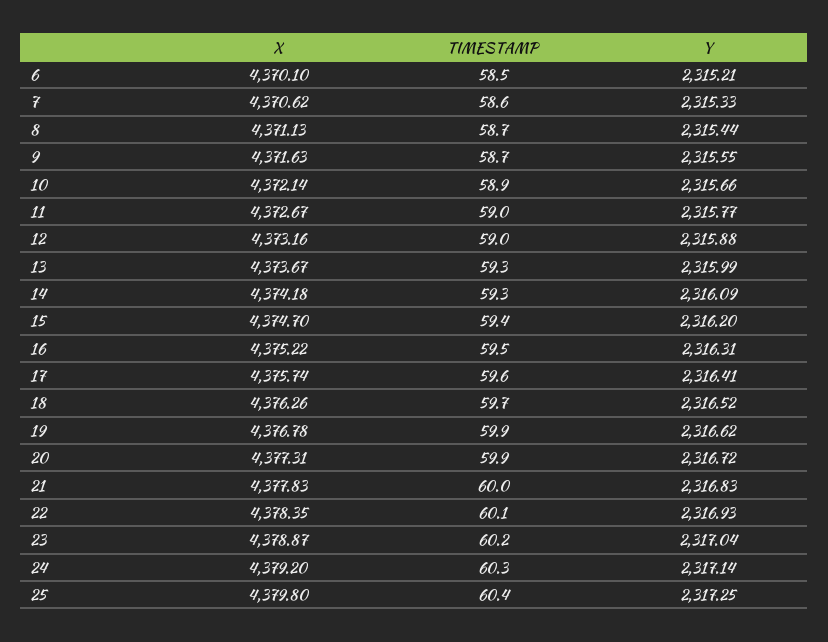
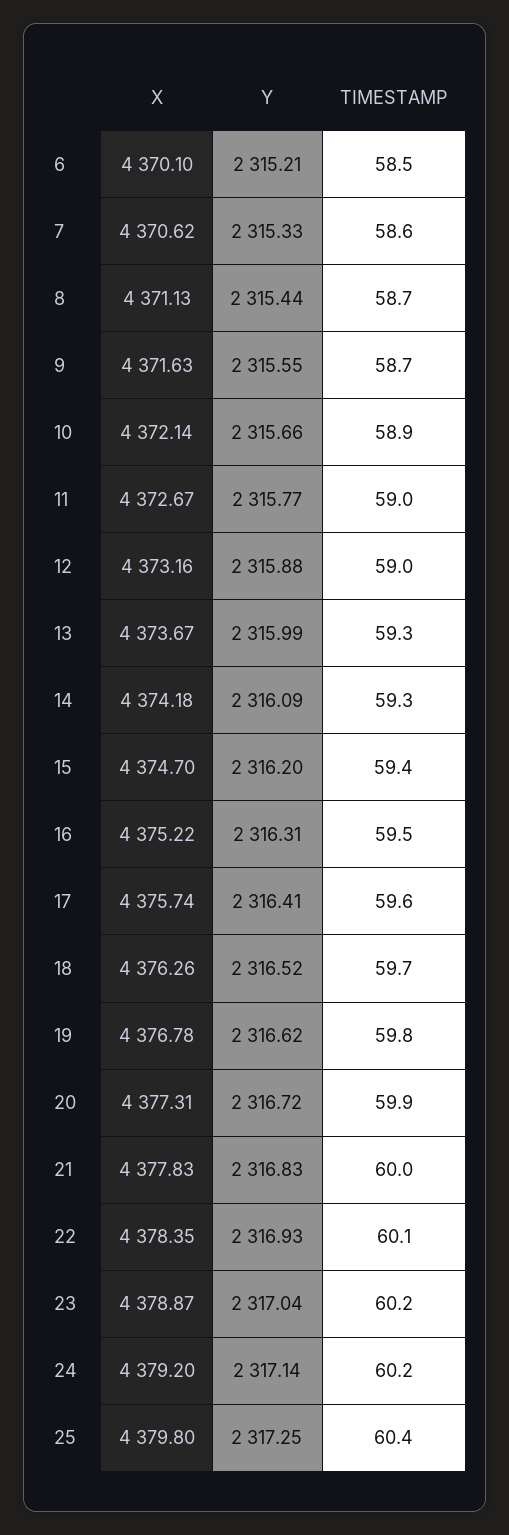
  {
    "X": {
      "6": 4370.1,
      "7": 4370.62,
      "8": 4371.13,
      "9": 4371.63,
      "10": 4372.14,
      "11": 4372.67,
      "12": 4373.16,
      "13": 4373.67,
      "14": 4374.18,
      "15": 4374.7,
      "16": 4375.22,
      "17": 4375.74,
      "18": 4376.26,
      "19": 4376.78,
      "20": 4377.31,
      "21": 4377.83,
      "22": 4378.35,
      "23": 4378.87,
      "24": 4379.2,
      "25": 4379.8
    },
    "TIMESTAMP": {
      "6": 58.5,
      "7": 58.6,
      "8": 58.7,
      "9": 58.7,
      "10": 58.9,
      "11": 59,
      "12": 59,
      "13": 59.3,
      "14": 59.3,
      "15": 59.4,
      "16": 59.5,
      "17": 59.6,
      "18": 59.7,
-     "19": 59.9,
+     "19": 59.8,
      "20": 59.9,
      "21": 60,
      "22": 60.1,
      "23": 60.2,
-     "24": 60.3,
+     "24": 60.2,
      "25": 60.4
    },
    "Y": {
      "6": 2315.21,
      "7": 2315.33,
      "8": 2315.44,
      "9": 2315.55,
      "10": 2315.66,
      "11": 2315.77,
      "12": 2315.88,
      "13": 2315.99,
      "14": 2316.09,
      "15": 2316.2,
      "16": 2316.31,
      "17": 2316.41,
      "18": 2316.52,
      "19": 2316.62,
      "20": 2316.72,
      "21": 2316.83,
      "22": 2316.93,
      "23": 2317.04,
      "24": 2317.14,
      "25": 2317.25
    }
  }

